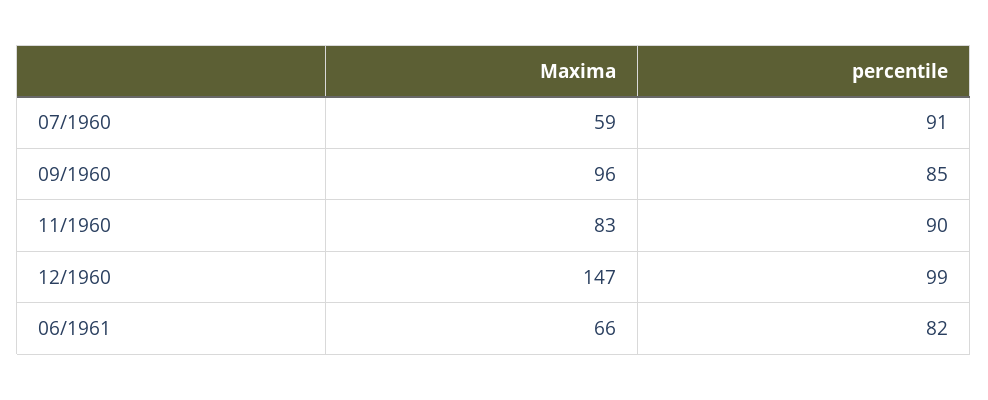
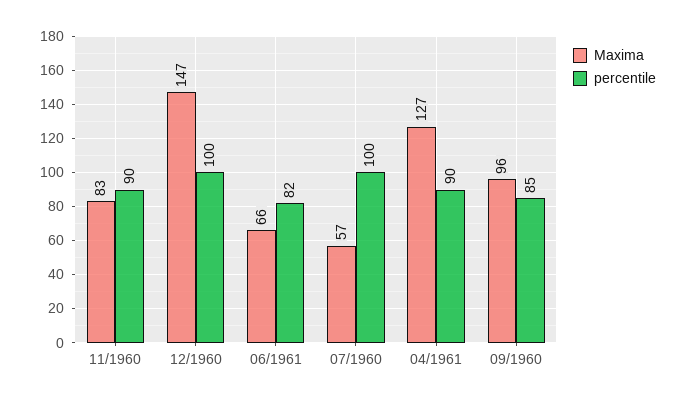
  {
    "Maxima": {
-     "07/1960": 59,
+     "07/1960": 57,
      "09/1960": 96,
      "11/1960": 83,
      "12/1960": 147,
-     "06/1961": 66
+     "06/1961": 66,
+     "04/1961": 127
    },
    "percentile": {
-     "07/1960": 91,
+     "07/1960": 100,
      "09/1960": 85,
      "11/1960": 90,
-     "12/1960": 99,
+     "12/1960": 100,
-     "06/1961": 82
+     "06/1961": 82,
+     "04/1961": 90
    }
  }

